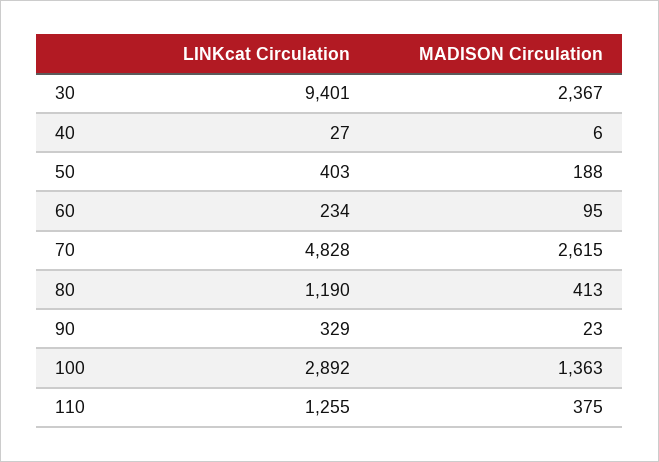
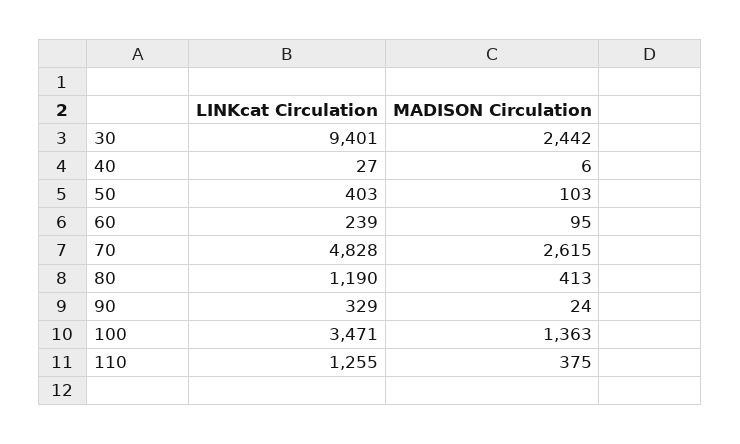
  {
    "LINKcat Circulation": {
      "30": 9401,
      "40": 27,
      "50": 403,
-     "60": 234,
+     "60": 239,
      "70": 4828,
      "80": 1190,
      "90": 329,
-     "100": 2892,
+     "100": 3471,
      "110": 1255
    },
    "MADISON Circulation": {
-     "30": 2367,
+     "30": 2442,
      "40": 6,
-     "50": 188,
+     "50": 103,
      "60": 95,
      "70": 2615,
      "80": 413,
-     "90": 23,
+     "90": 24,
      "100": 1363,
      "110": 375
    }
  }

